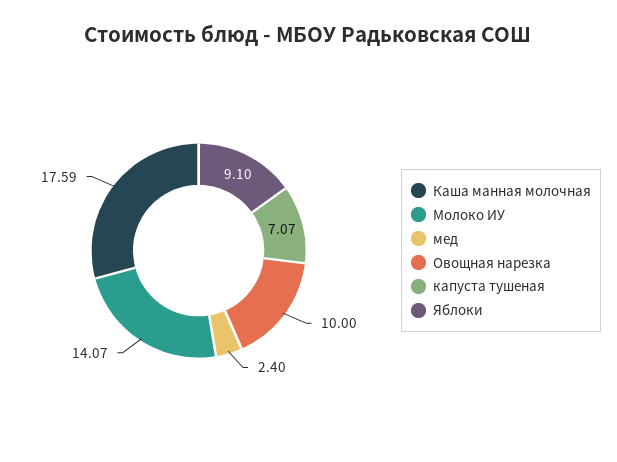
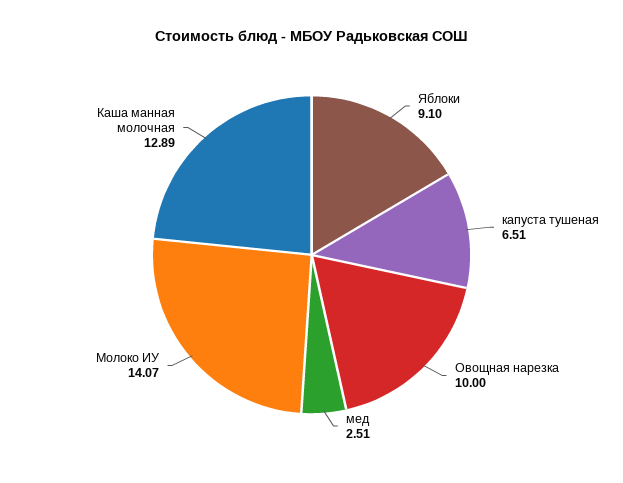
  {
-   "Каша манная молочная": 17.59,
+   "Каша манная молочная": 12.89,
    "Молоко ИУ": 14.07,
-   "мед": 2.4,
+   "мед": 2.51,
    "Овощная нарезка": 10,
-   "капуста тушеная": 7.07,
+   "капуста тушеная": 6.51,
    "Яблоки": 9.1
  }

